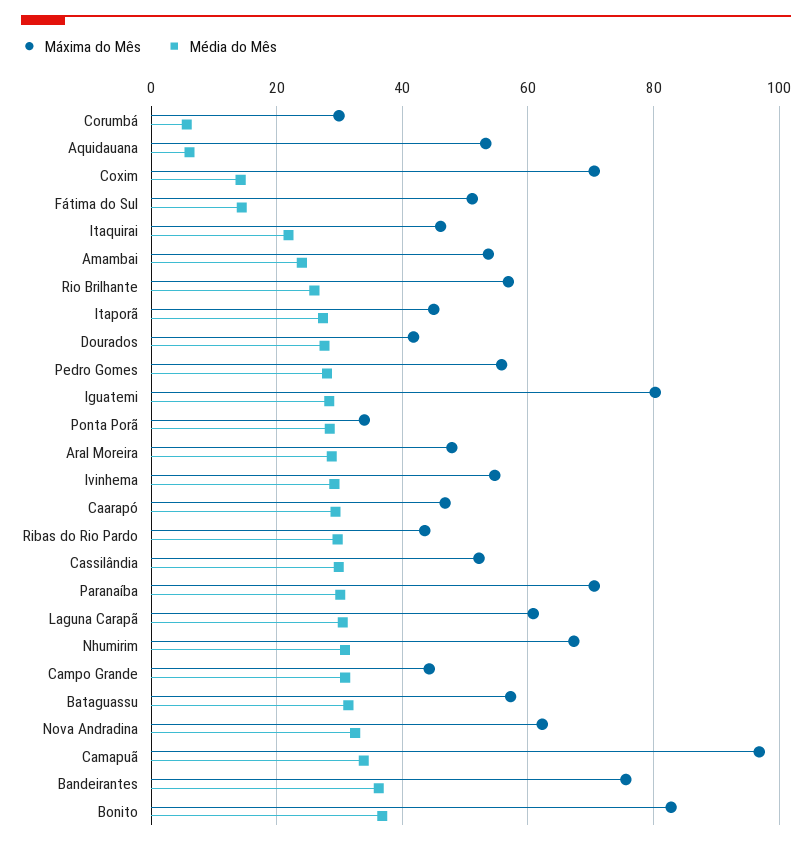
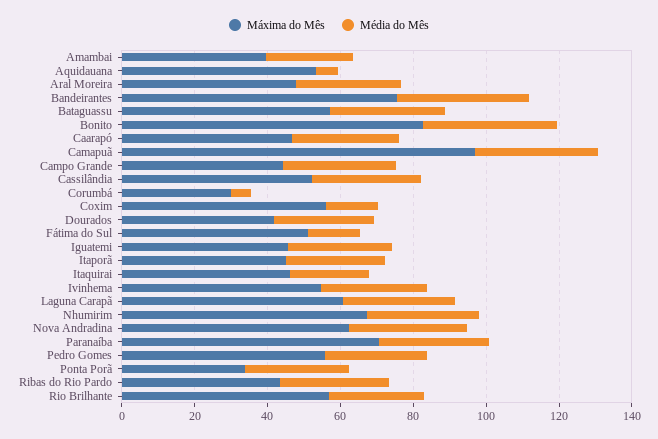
  {
    "Máxima do Mês": {
      "Corumbá": 30,
      "Aquidauana": 54,
-     "Coxim": 70,
+     "Coxim": 55,
      "Fátima do Sul": 52,
      "Itaquirai": 46,
-     "Amambai": 54,
+     "Amambai": 40,
      "Rio Brilhante": 56,
      "Itaporã": 46,
      "Dourados": 42,
      "Pedro Gomes": 56,
-     "Iguatemi": 80,
+     "Iguatemi": 45,
      "Ponta Porã": 34,
      "Aral Moreira": 48,
      "Ivinhema": 54,
      "Caarapó": 46,
      "Ribas do Rio Pardo": 44,
      "Cassilândia": 52,
      "Paranaíba": 70,
      "Laguna Carapã": 60,
      "Nhumirim": 68,
      "Campo Grande": 44,
      "Bataguassu": 58,
      "Nova Andradina": 62,
      "Camapuã": 96,
      "Bandeirantes": 76,
      "Bonito": 82
    },
    "Média do Mês": {
      "Corumbá": 6,
      "Aquidauana": 6,
      "Coxim": 14,
      "Fátima do Sul": 14,
      "Itaquirai": 22,
      "Amambai": 24,
      "Rio Brilhante": 26,
      "Itaporã": 28,
      "Dourados": 28,
      "Pedro Gomes": 28,
      "Iguatemi": 28,
      "Ponta Porã": 28,
      "Aral Moreira": 28,
      "Ivinhema": 30,
      "Caarapó": 30,
      "Ribas do Rio Pardo": 30,
      "Cassilândia": 30,
      "Paranaíba": 30,
      "Laguna Carapã": 30,
      "Nhumirim": 30,
      "Campo Grande": 30,
      "Bataguassu": 32,
      "Nova Andradina": 32,
      "Camapuã": 34,
      "Bandeirantes": 36,
      "Bonito": 36
    }
  }

